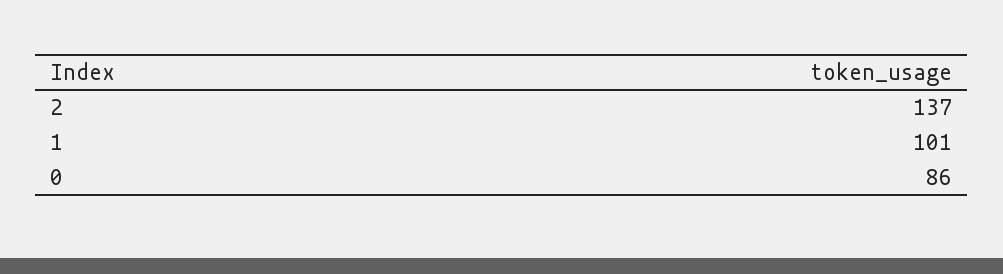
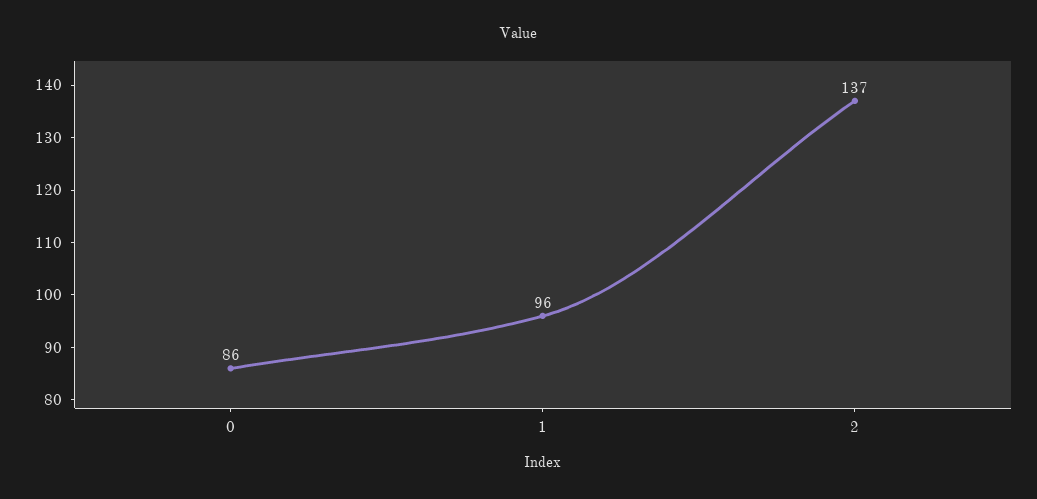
  {
    "2": 137,
-   "1": 101,
+   "1": 96,
    "0": 86
  }

